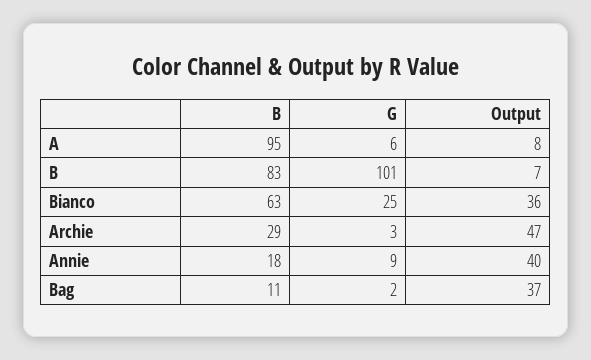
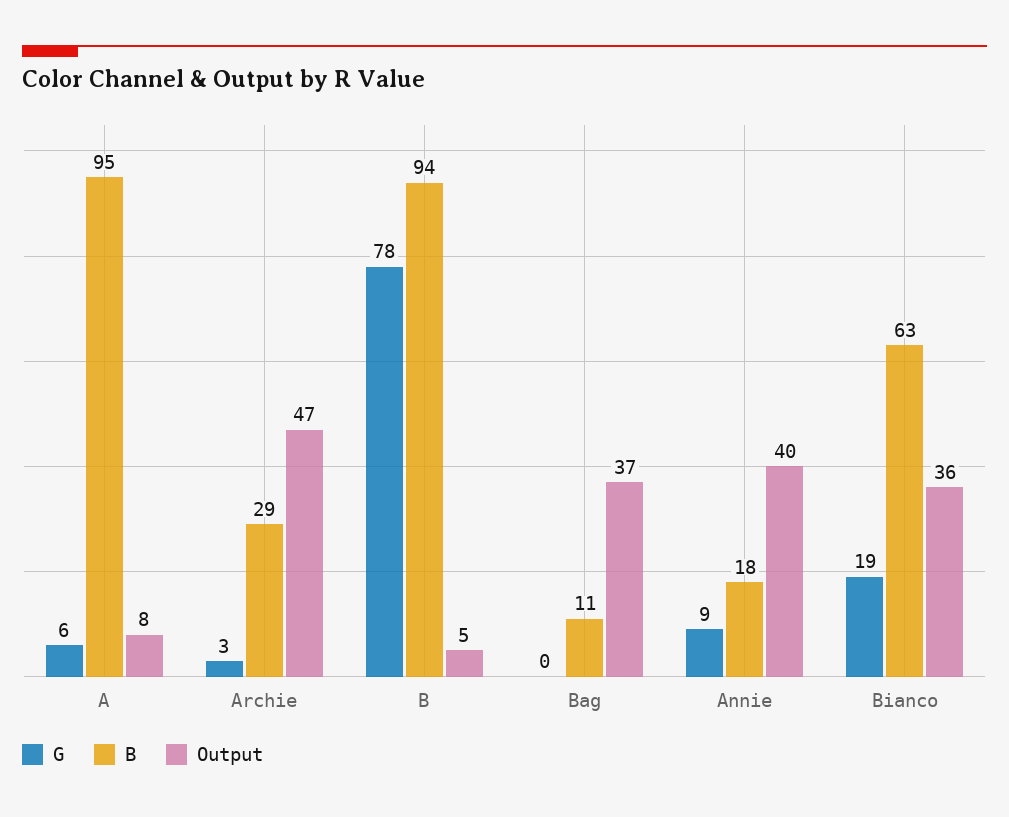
  {
    "B": {
      "A": 95,
-     "B": 83,
+     "B": 94,
      "Bianco": 63,
      "Archie": 29,
      "Annie": 18,
      "Bag": 11
    },
    "G": {
      "A": 6,
-     "B": 101,
+     "B": 78,
-     "Bianco": 25,
+     "Bianco": 19,
      "Archie": 3,
      "Annie": 9,
-     "Bag": 2
+     "Bag": 0
    },
    "Output": {
      "A": 8,
-     "B": 7,
+     "B": 5,
      "Bianco": 36,
      "Archie": 47,
      "Annie": 40,
      "Bag": 37
    }
  }

